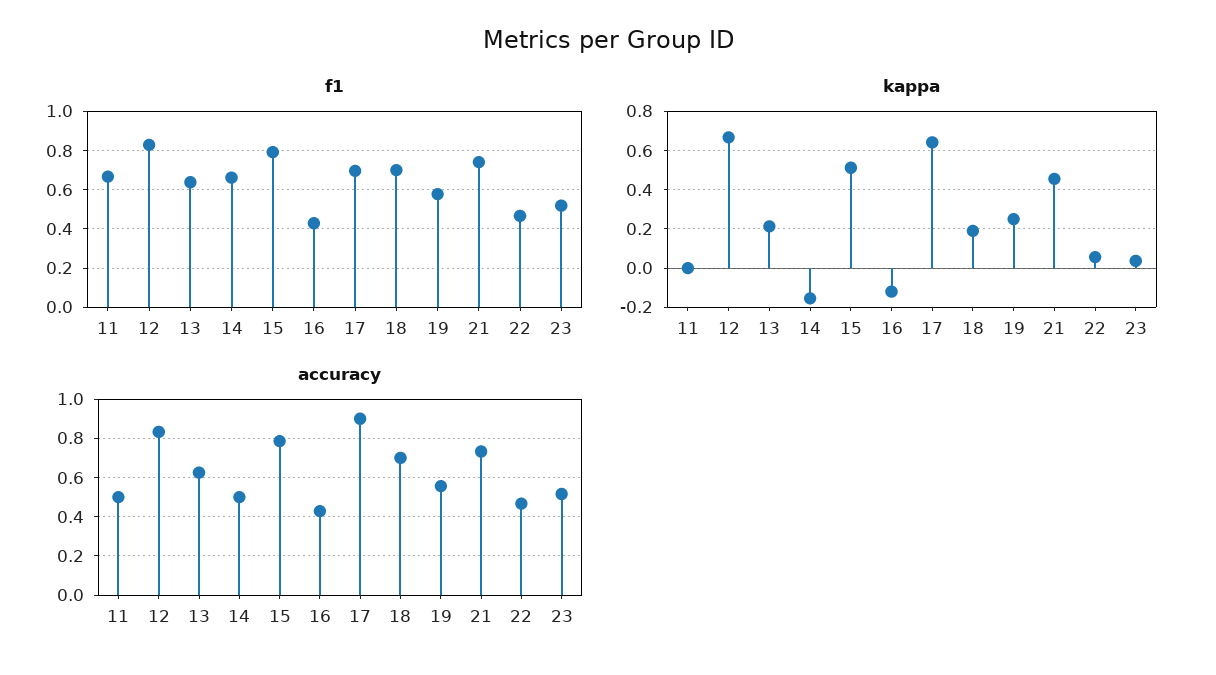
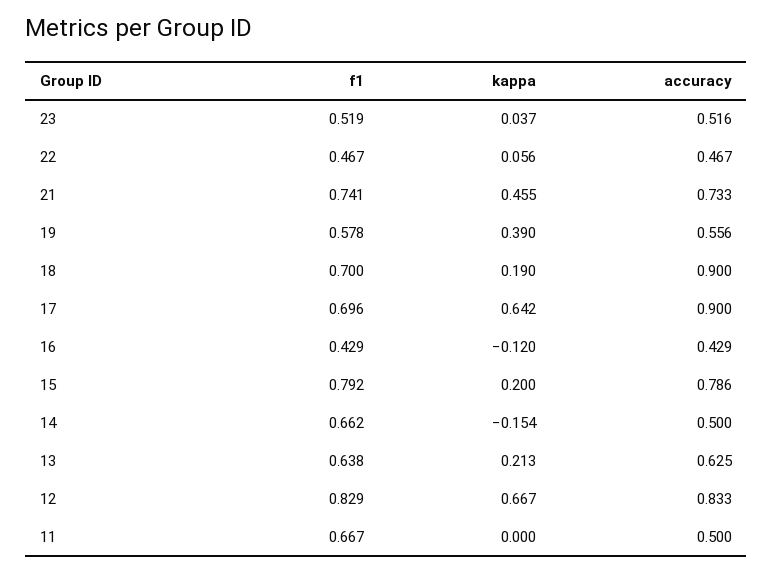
  {
    "f1": {
      "11": 0.667,
      "12": 0.829,
      "13": 0.638,
      "14": 0.662,
      "15": 0.792,
      "16": 0.429,
      "17": 0.696,
      "18": 0.7,
      "19": 0.578,
      "21": 0.741,
      "22": 0.467,
      "23": 0.519
    },
    "kappa": {
      "11": 0,
      "12": 0.667,
      "13": 0.213,
      "14": -0.154,
-     "15": 0.5,
+     "15": 0.2,
      "16": -0.12,
      "17": 0.642,
      "18": 0.19,
-     "19": 0.25,
+     "19": 0.39,
      "21": 0.455,
      "22": 0.056,
      "23": 0.037
    },
    "accuracy": {
      "11": 0.5,
      "12": 0.833,
      "13": 0.625,
      "14": 0.5,
      "15": 0.786,
      "16": 0.429,
      "17": 0.9,
-     "18": 0.7,
+     "18": 0.9,
      "19": 0.556,
      "21": 0.733,
      "22": 0.467,
      "23": 0.516
    }
  }

